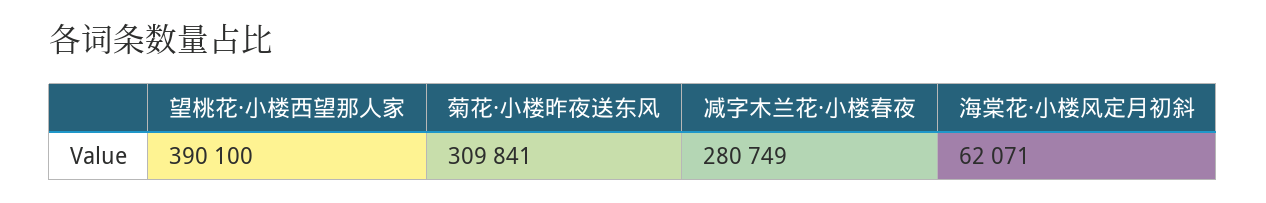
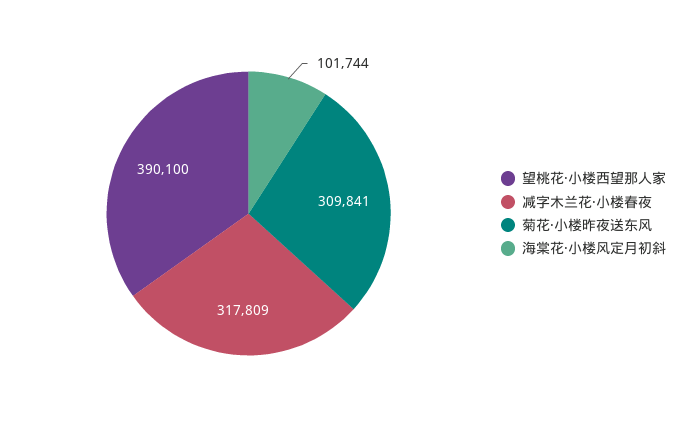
  {
    "望桃花·小楼西望那人家": 390100,
    "菊花·小楼昨夜送东风": 309841,
-   "减字木兰花·小楼春夜": 280749,
+   "减字木兰花·小楼春夜": 317809,
-   "海棠花·小楼风定月初斜": 62071
+   "海棠花·小楼风定月初斜": 101744
  }

